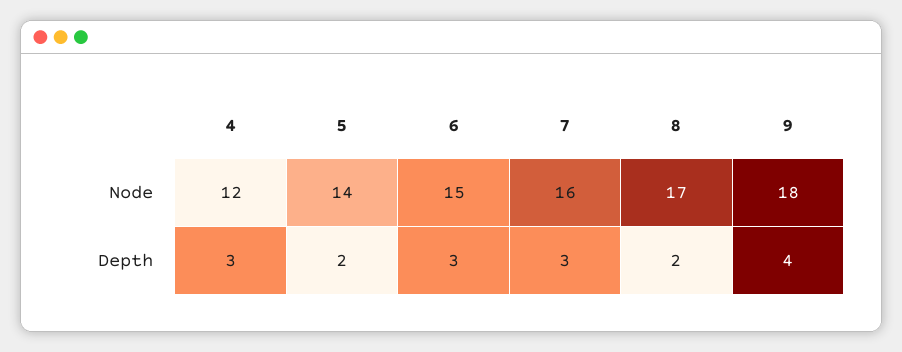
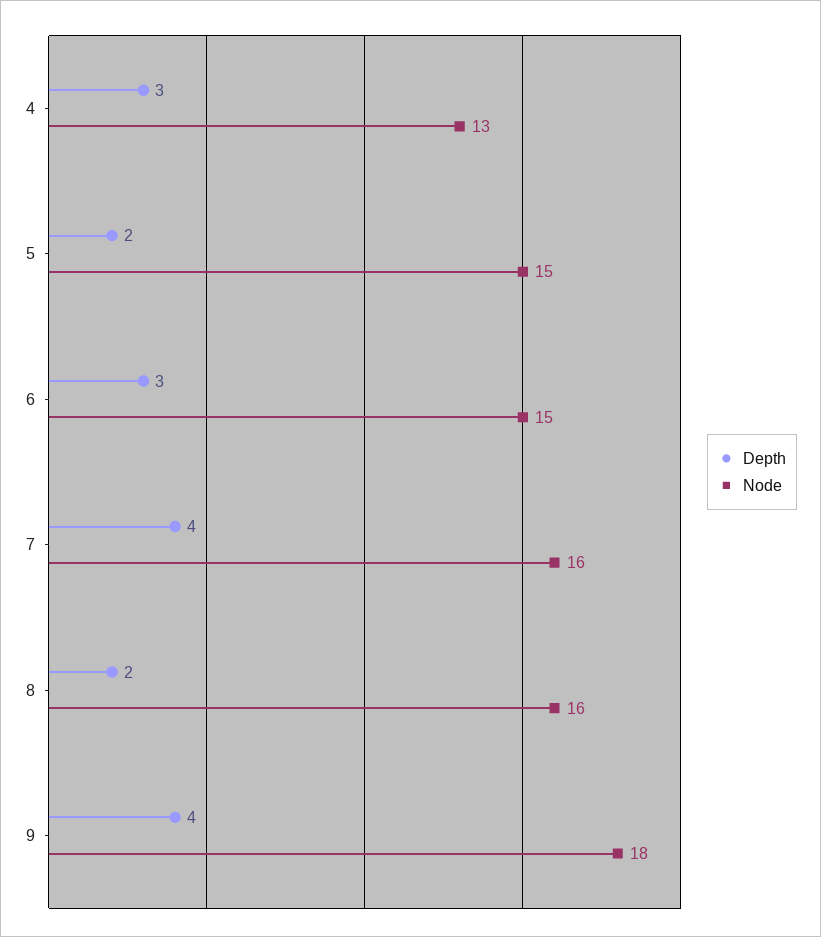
  {
    "Node": {
-     "4": 12,
+     "4": 13,
-     "5": 14,
+     "5": 15,
      "6": 15,
      "7": 16,
-     "8": 17,
+     "8": 16,
      "9": 18
    },
    "Depth": {
      "4": 3,
      "5": 2,
      "6": 3,
-     "7": 3,
+     "7": 4,
      "8": 2,
      "9": 4
    }
  }

